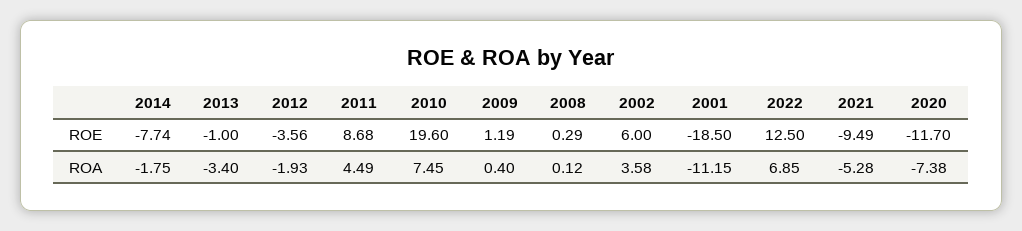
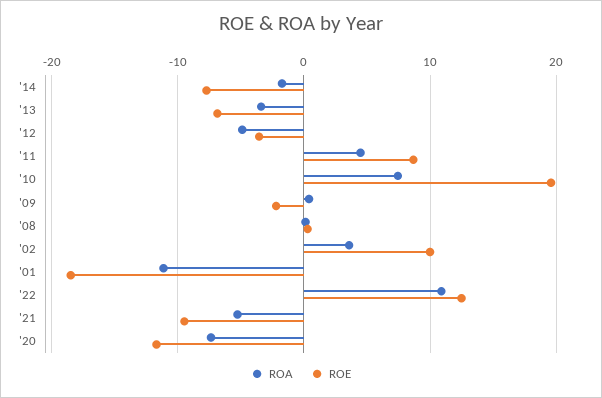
  {
    "ROE": {
      "2014": -7.74,
-     "2013": -1,
+     "2013": -7,
      "2012": -3.56,
      "2011": 8.68,
      "2010": 19.6,
-     "2009": 1.19,
+     "2009": -2,
      "2008": 0.29,
-     "2002": 6,
+     "2002": 10,
      "2001": -18.5,
      "2022": 12.5,
      "2021": -9.49,
      "2020": -11.7
    },
    "ROA": {
      "2014": -1.75,
      "2013": -3.4,
-     "2012": -1.93,
+     "2012": -5,
      "2011": 4.49,
      "2010": 7.45,
      "2009": 0.4,
      "2008": 0.12,
      "2002": 3.58,
      "2001": -11.15,
-     "2022": 6.85,
+     "2022": 11,
      "2021": -5.28,
      "2020": -7.38
    }
  }

